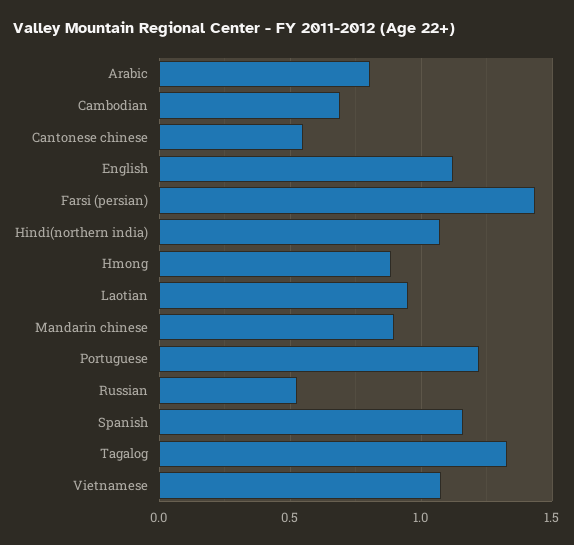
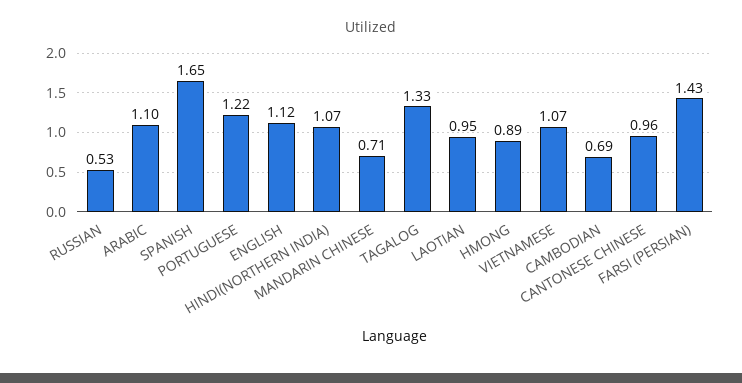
  {
-   "Arabic": 0.8,
+   "Arabic": 1.1,
    "Cambodian": 0.69,
-   "Cantonese chinese": 0.55,
+   "Cantonese chinese": 0.96,
    "English": 1.12,
    "Farsi (persian)": 1.43,
    "Hindi(northern india)": 1.07,
    "Hmong": 0.89,
    "Laotian": 0.95,
-   "Mandarin chinese": 0.9,
+   "Mandarin chinese": 0.71,
    "Portuguese": 1.22,
    "Russian": 0.53,
-   "Spanish": 1.15,
+   "Spanish": 1.65,
    "Tagalog": 1.33,
    "Vietnamese": 1.07
  }

